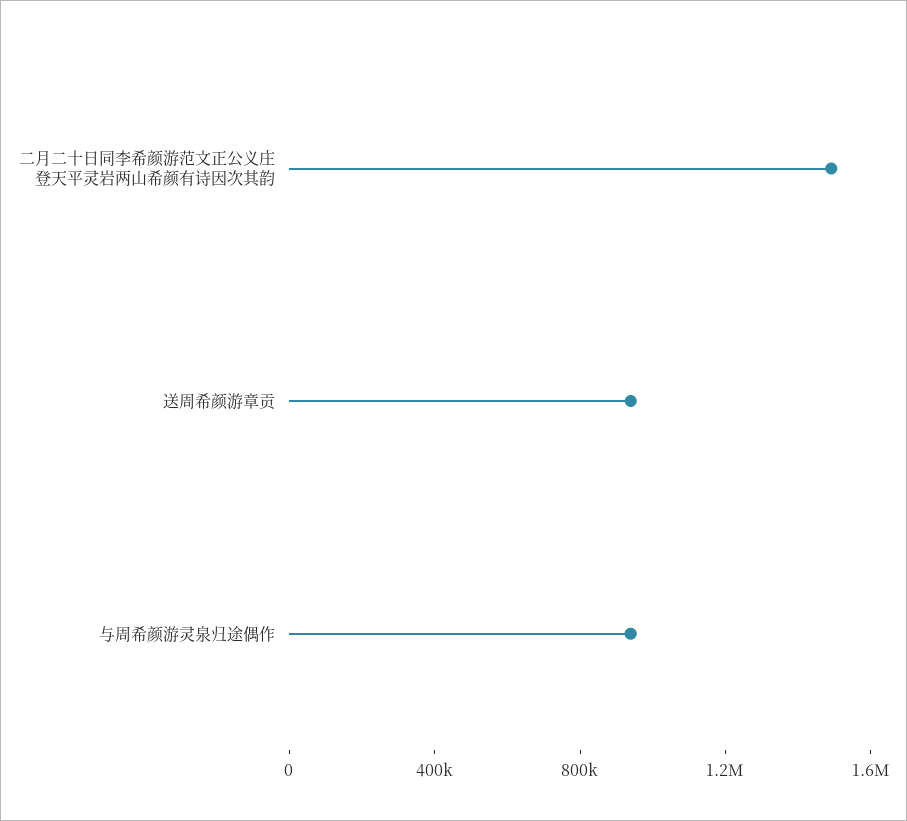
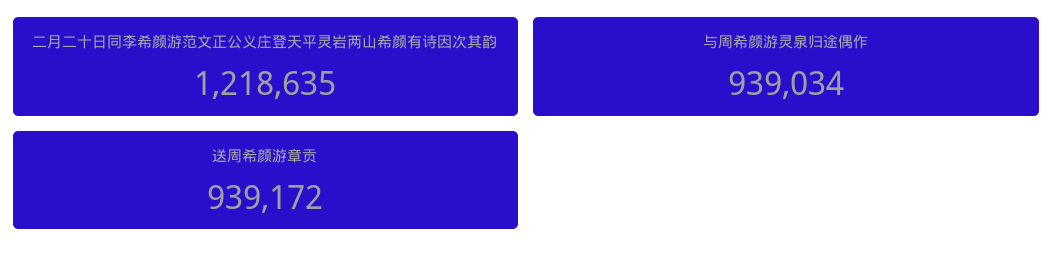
  {
-   "二月二十日同李希颜游范文正公义庄登天平灵岩两山希颜有诗因次其韵": 1500000,
+   "二月二十日同李希颜游范文正公义庄登天平灵岩两山希颜有诗因次其韵": 1218635,
    "送周希颜游章贡": 939172,
    "与周希颜游灵泉归途偶作": 939034
  }

